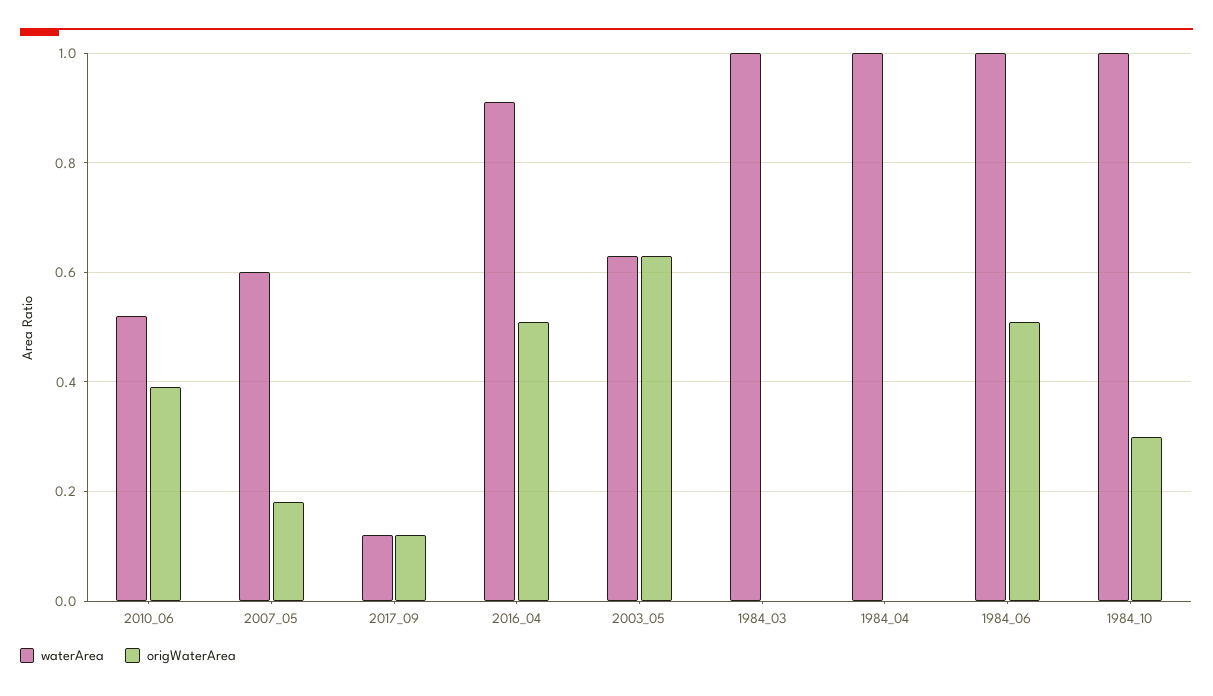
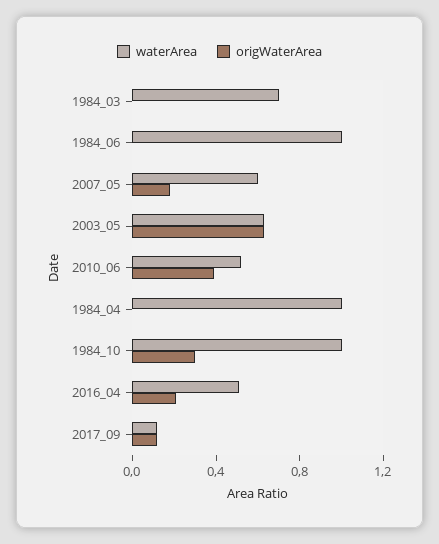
  {
    "waterArea": {
      "2010_06": 0.5,
      "2007_05": 0.6,
      "2017_09": 0.1,
-     "2016_04": 0.9,
+     "2016_04": 0.5,
      "2003_05": 0.65,
-     "1984_03": 1,
+     "1984_03": 0.7,
      "1984_04": 1,
      "1984_06": 1,
      "1984_10": 1
    },
    "origWaterArea": {
      "2010_06": 0.4,
      "2007_05": 0.2,
      "2017_09": 0.1,
-     "2016_04": 0.5,
+     "2016_04": 0.2,
      "2003_05": 0.65,
      "1984_03": 0,
      "1984_04": 0,
-     "1984_06": 0.5,
+     "1984_06": 0,
      "1984_10": 0.3
    }
  }

